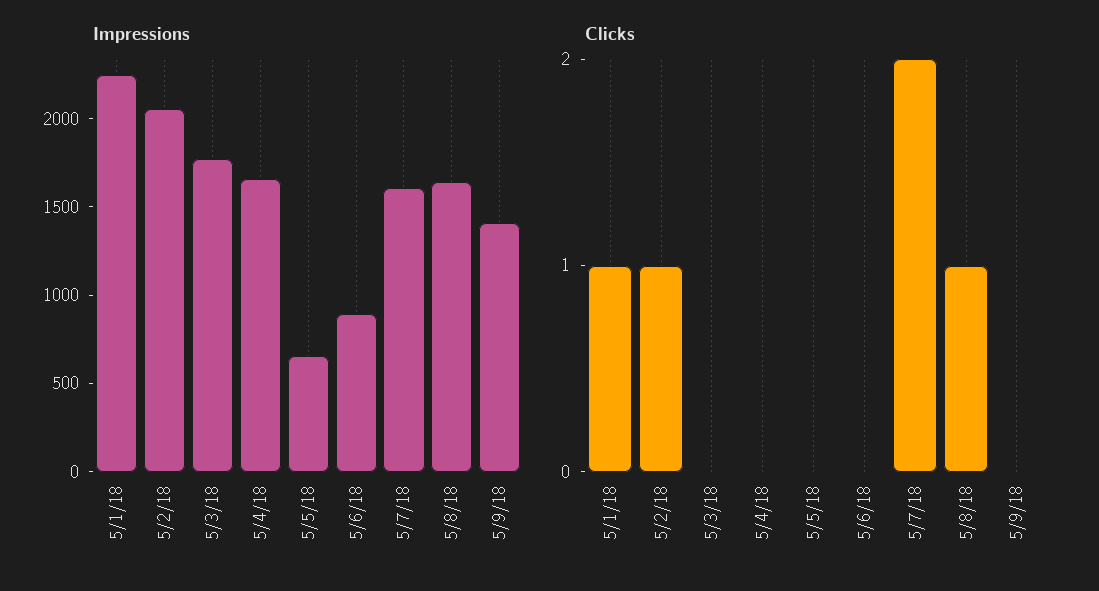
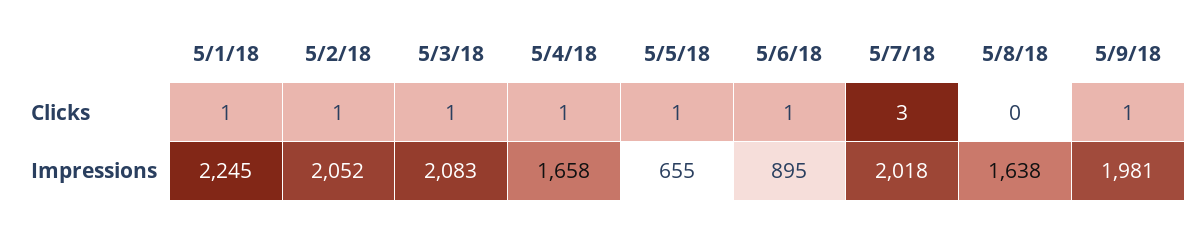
  {
    "Impressions": {
      "5/1/18": 2245,
      "5/2/18": 2052,
-     "5/3/18": 1800,
+     "5/3/18": 2083,
      "5/4/18": 1658,
      "5/5/18": 655,
      "5/6/18": 895,
-     "5/7/18": 1600,
+     "5/7/18": 2018,
      "5/8/18": 1638,
-     "5/9/18": 1400
+     "5/9/18": 1981
    },
    "Clicks": {
      "5/1/18": 1,
      "5/2/18": 1,
-     "5/3/18": 0,
+     "5/3/18": 1,
-     "5/4/18": 0,
+     "5/4/18": 1,
-     "5/5/18": 0,
+     "5/5/18": 1,
-     "5/6/18": 0,
+     "5/6/18": 1,
-     "5/7/18": 2,
+     "5/7/18": 3,
-     "5/8/18": 1,
+     "5/8/18": 0,
-     "5/9/18": 0
+     "5/9/18": 1
    }
  }

